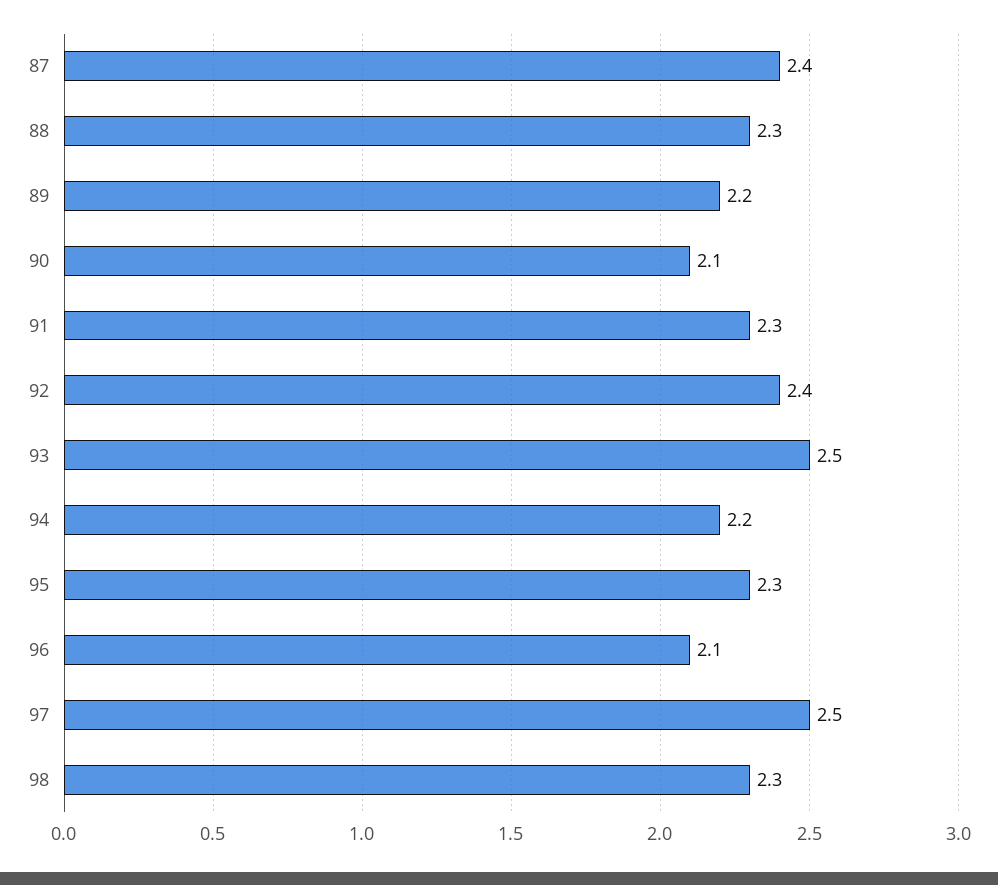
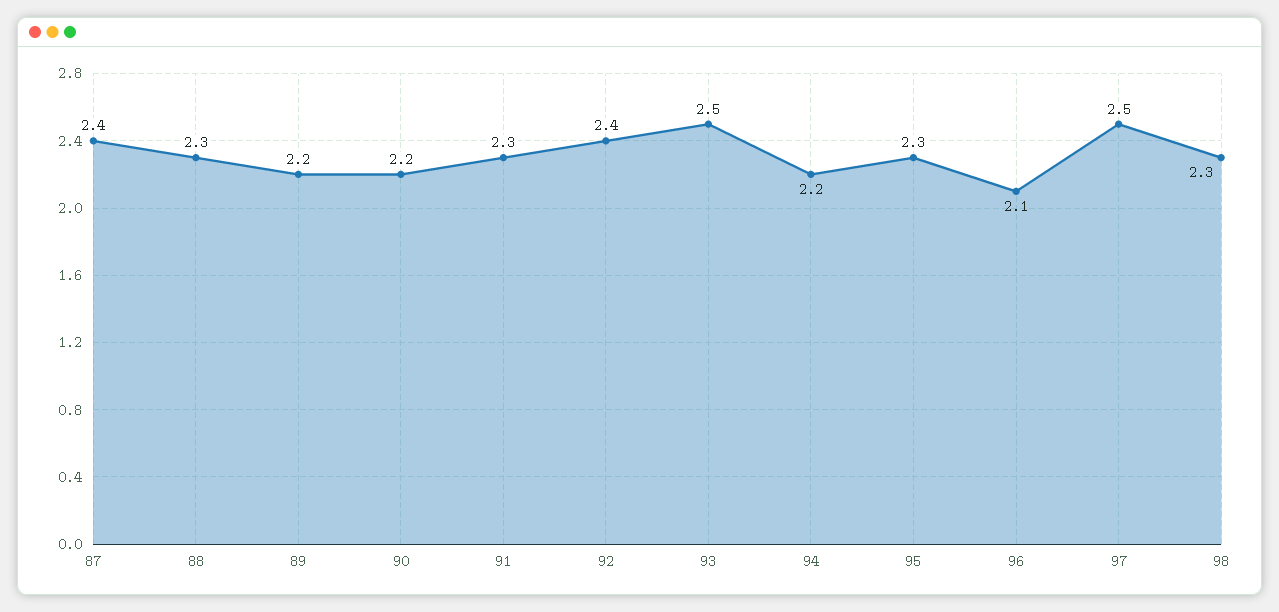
  {
    "87": 2.4,
    "88": 2.3,
    "89": 2.2,
-   "90": 2.1,
+   "90": 2.2,
    "91": 2.3,
    "92": 2.4,
    "93": 2.5,
    "94": 2.2,
    "95": 2.3,
    "96": 2.1,
    "97": 2.5,
    "98": 2.3
  }

